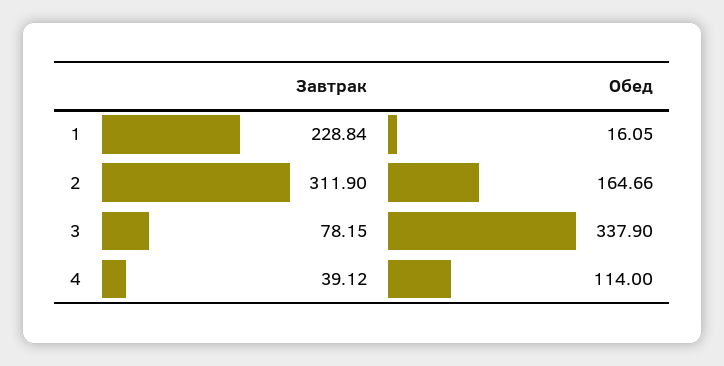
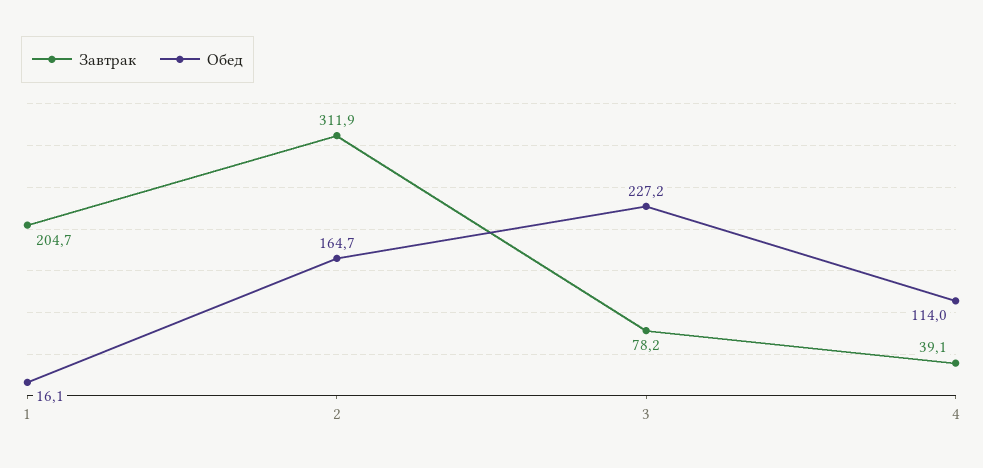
  {
    "Завтрак": {
-     "1": 228.84,
+     "1": 204.7,
      "2": 311.9,
      "3": 78.15,
      "4": 39.12
    },
    "Обед": {
      "1": 16.05,
      "2": 164.66,
-     "3": 337.9,
+     "3": 227.2,
      "4": 114
    }
  }

